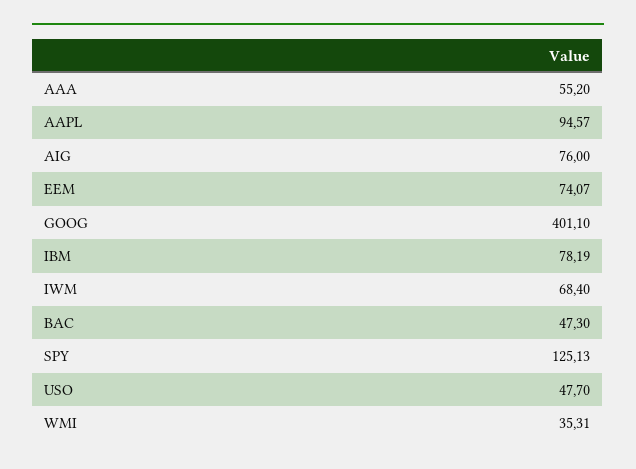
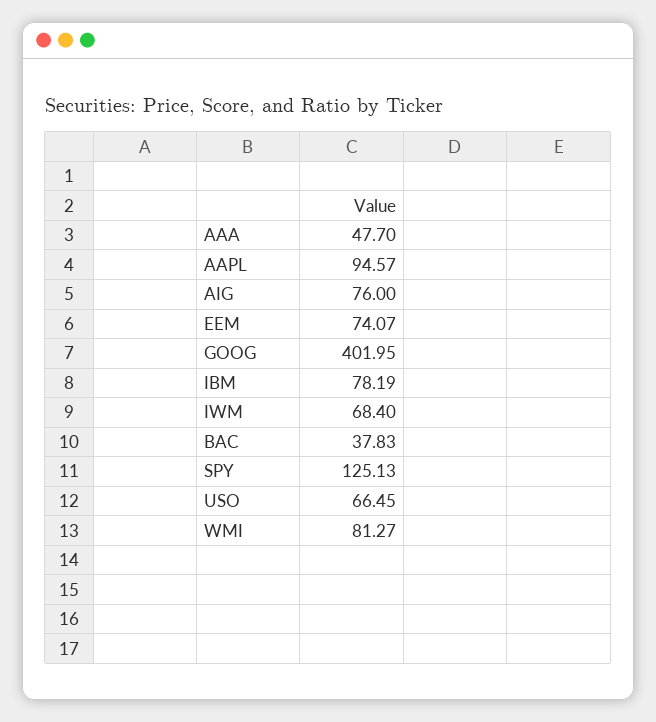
  {
-   "AAA": 55.2,
+   "AAA": 47.7,
    "AAPL": 94.57,
    "AIG": 76,
    "EEM": 74.07,
-   "GOOG": 401.1,
+   "GOOG": 401.95,
    "IBM": 78.19,
    "IWM": 68.4,
-   "BAC": 47.3,
+   "BAC": 37.83,
    "SPY": 125.13,
-   "USO": 47.7,
+   "USO": 66.45,
-   "WMI": 35.31
+   "WMI": 81.27
  }

